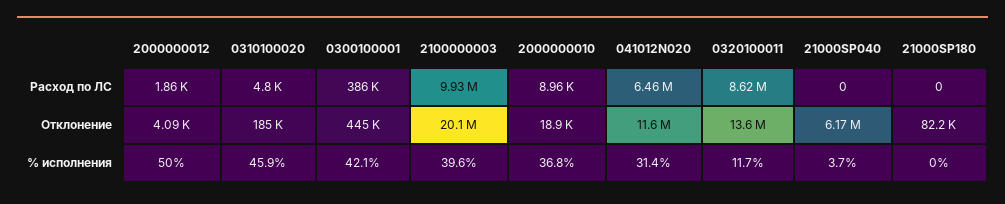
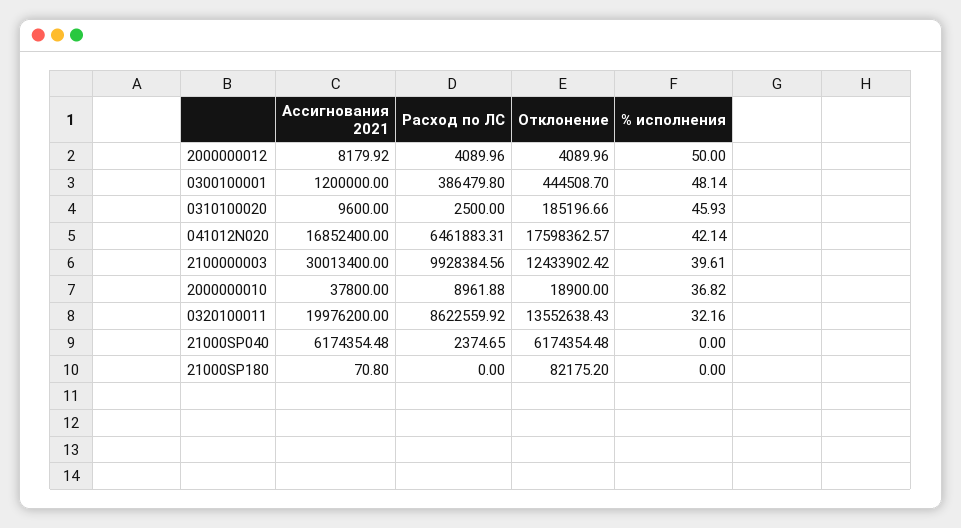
  {
    "2000000012": {
-     "Расход по ЛС": 1860,
+     "Расход по ЛС": 4089.96,
      "Отклонение": 4089.96,
-     "% исполнения": 50
+     "% исполнения": 50,
+     "Ассигнования 2021": 8179.92
    },
    "0310100020": {
-     "Расход по ЛС": 4800,
+     "Расход по ЛС": 2500,
      "Отклонение": 185196.66,
-     "% исполнения": 45.93
+     "% исполнения": 45.93,
+     "Ассигнования 2021": 9600
    },
    "0300100001": {
      "Расход по ЛС": 386479.8,
      "Отклонение": 444508.7,
-     "% исполнения": 42.1
+     "% исполнения": 48.14,
+     "Ассигнования 2021": 1200000
    },
    "2100000003": {
      "Расход по ЛС": 9928384.56,
-     "Отклонение": 20100000,
+     "Отклонение": 12433902.42,
-     "% исполнения": 39.61
+     "% исполнения": 39.61,
+     "Ассигнования 2021": 30013400
    },
    "2000000010": {
      "Расход по ЛС": 8961.88,
      "Отклонение": 18900,
-     "% исполнения": 36.82
+     "% исполнения": 36.82,
+     "Ассигнования 2021": 37800
    },
    "041012N020": {
      "Расход по ЛС": 6461883.31,
-     "Отклонение": 11600000,
+     "Отклонение": 17598362.57,
-     "% исполнения": 31.4
+     "% исполнения": 42.14,
+     "Ассигнования 2021": 16852400
    },
    "0320100011": {
      "Расход по ЛС": 8622559.92,
      "Отклонение": 13552638.43,
-     "% исполнения": 11.7
+     "% исполнения": 32.16,
+     "Ассигнования 2021": 19976200
    },
    "21000SP040": {
-     "Расход по ЛС": 0,
+     "Расход по ЛС": 2374.65,
      "Отклонение": 6174354.48,
-     "% исполнения": 3.7
+     "% исполнения": 0,
+     "Ассигнования 2021": 6174354.48
    },
    "21000SP180": {
      "Расход по ЛС": 0,
      "Отклонение": 82175.2,
-     "% исполнения": 0
+     "% исполнения": 0,
+     "Ассигнования 2021": 70.8
    }
  }

